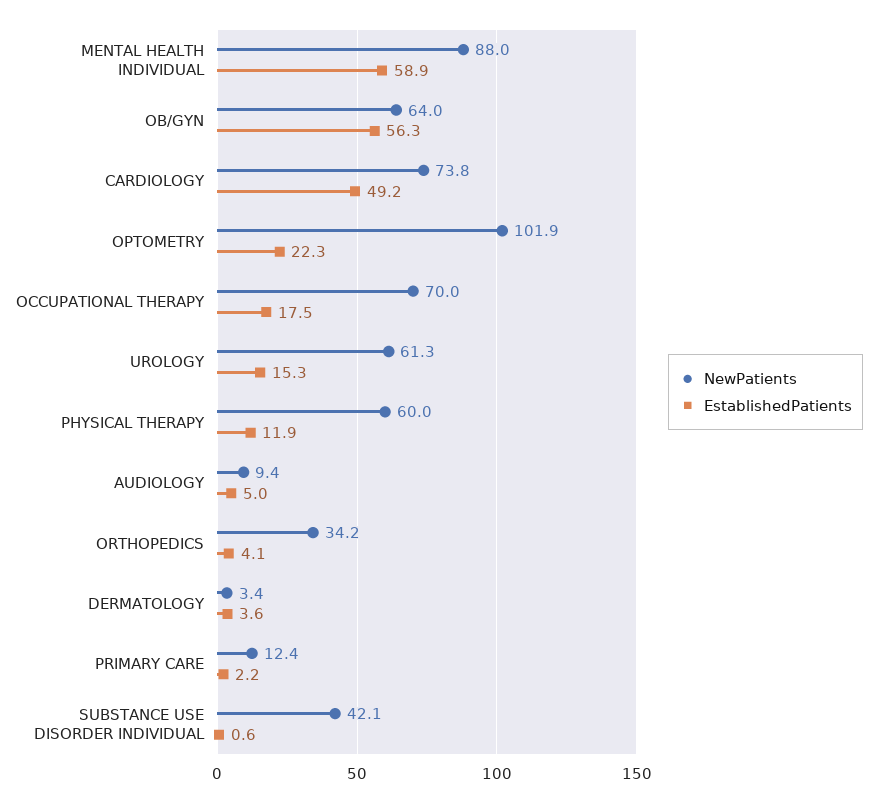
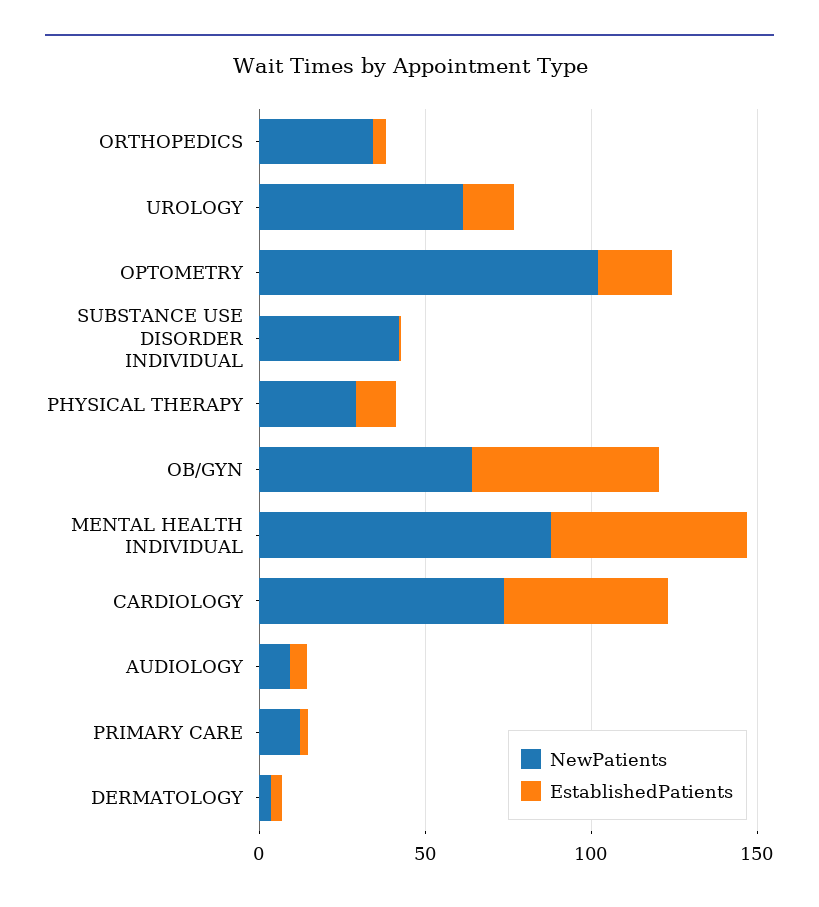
  {
    "NewPatients": {
      "MENTAL HEALTH INDIVIDUAL": 88,
      "OB/GYN": 64,
      "CARDIOLOGY": 73.8,
      "OPTOMETRY": 101.9,
-     "OCCUPATIONAL THERAPY": 70,
      "UROLOGY": 61.3,
-     "PHYSICAL THERAPY": 60,
+     "PHYSICAL THERAPY": 30,
      "AUDIOLOGY": 9.4,
      "ORTHOPEDICS": 34.2,
      "DERMATOLOGY": 3.4,
      "PRIMARY CARE": 12.4,
      "SUBSTANCE USE DISORDER INDIVIDUAL": 42.1
    },
    "EstablishedPatients": {
      "MENTAL HEALTH INDIVIDUAL": 58.9,
      "OB/GYN": 56.3,
      "CARDIOLOGY": 49.2,
      "OPTOMETRY": 22.3,
-     "OCCUPATIONAL THERAPY": 17.5,
      "UROLOGY": 15.3,
      "PHYSICAL THERAPY": 11.9,
      "AUDIOLOGY": 5,
      "ORTHOPEDICS": 4.1,
      "DERMATOLOGY": 3.6,
      "PRIMARY CARE": 2.2,
      "SUBSTANCE USE DISORDER INDIVIDUAL": 0.6
    }
  }

